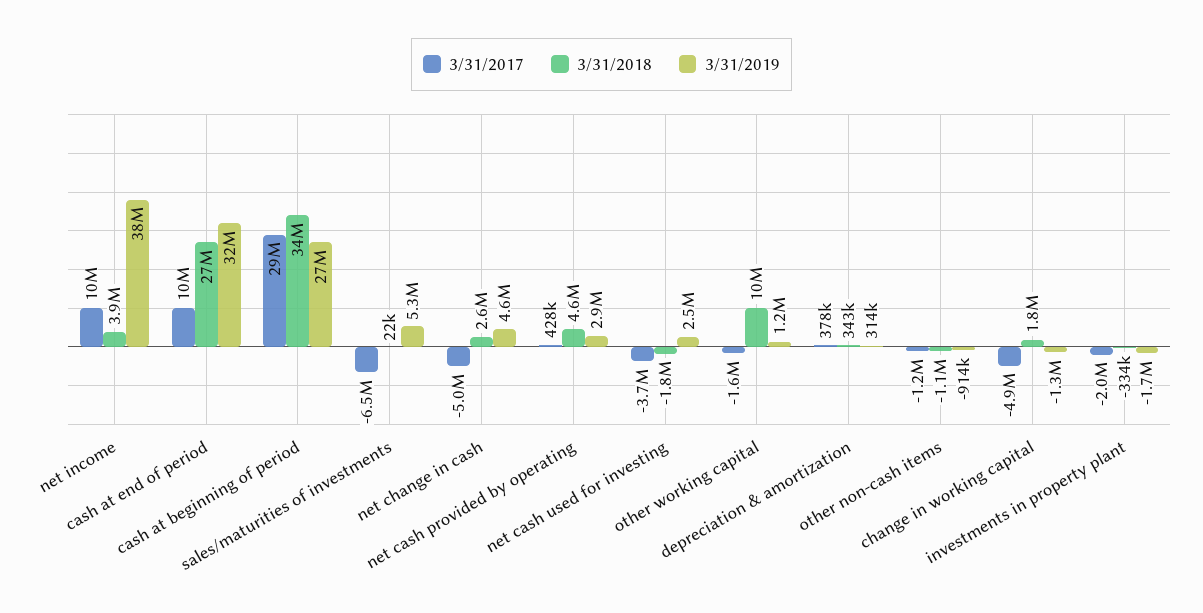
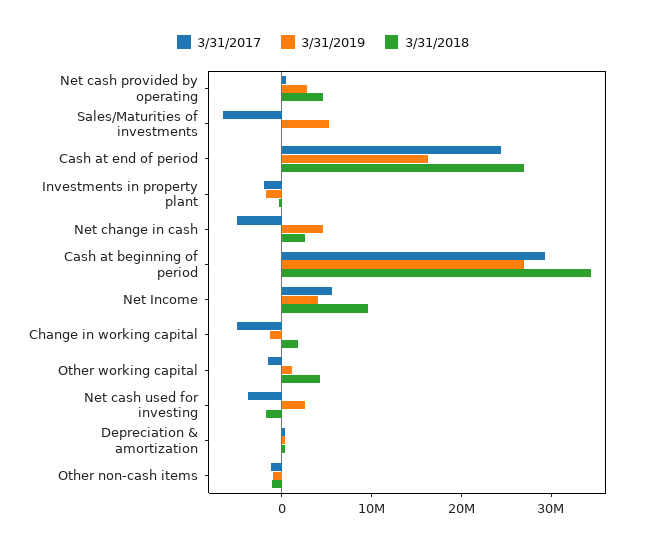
  {
    "3/31/2017": {
-     "net income": 10000000,
+     "net income": 6000000,
-     "cash at end of period": 10000000,
+     "cash at end of period": 24000000,
      "cash at beginning of period": 29000000,
      "sales/maturities of investments": -6500000,
      "net change in cash": -5000000,
      "net cash provided by operating": 428000,
      "net cash used for investing": -3700000,
      "other working capital": -1600000,
      "depreciation & amortization": 378000,
      "other non-cash items": -1200000,
      "change in working capital": -4900000,
      "investments in property plant": -2000000
    },
    "3/31/2018": {
-     "net income": 3900000,
+     "net income": 10000000,
      "cash at end of period": 27000000,
      "cash at beginning of period": 34000000,
      "sales/maturities of investments": 22000,
      "net change in cash": 2600000,
      "net cash provided by operating": 4600000,
      "net cash used for investing": -1800000,
-     "other working capital": 10000000,
+     "other working capital": 4000000,
      "depreciation & amortization": 343000,
      "other non-cash items": -1100000,
      "change in working capital": 1800000,
      "investments in property plant": -334000
    },
    "3/31/2019": {
-     "net income": 38000000,
+     "net income": 4000000,
-     "cash at end of period": 32000000,
+     "cash at end of period": 16000000,
      "cash at beginning of period": 27000000,
      "sales/maturities of investments": 5300000,
      "net change in cash": 4600000,
      "net cash provided by operating": 2900000,
      "net cash used for investing": 2500000,
      "other working capital": 1200000,
      "depreciation & amortization": 314000,
      "other non-cash items": -914000,
      "change in working capital": -1300000,
      "investments in property plant": -1700000
    }
  }

